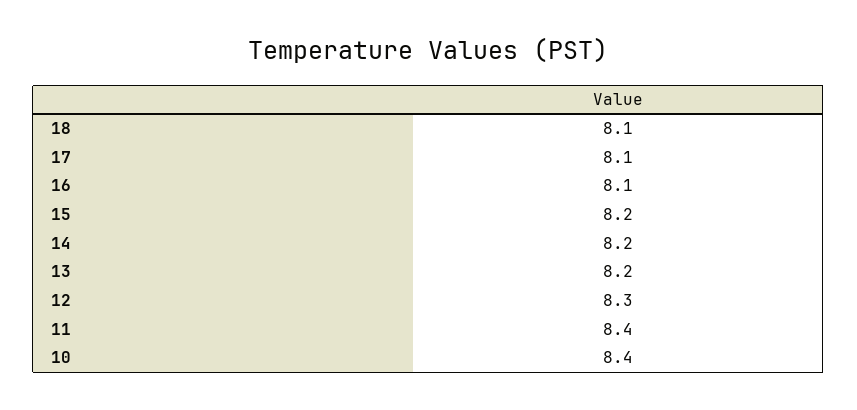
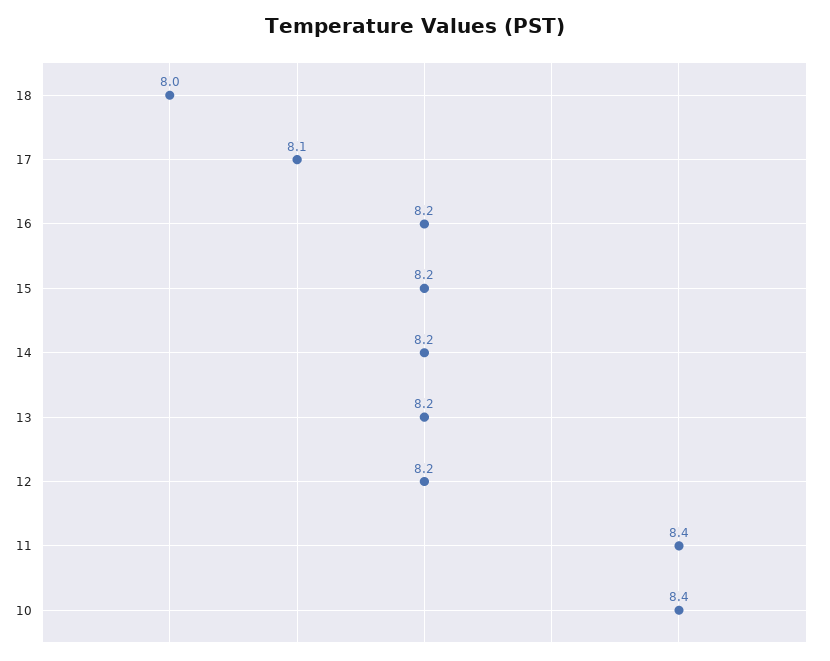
  {
-   "18": 8.1,
+   "18": 8,
    "17": 8.1,
-   "16": 8.1,
+   "16": 8.2,
    "15": 8.2,
    "14": 8.2,
    "13": 8.2,
-   "12": 8.3,
+   "12": 8.2,
    "11": 8.4,
    "10": 8.4
  }

